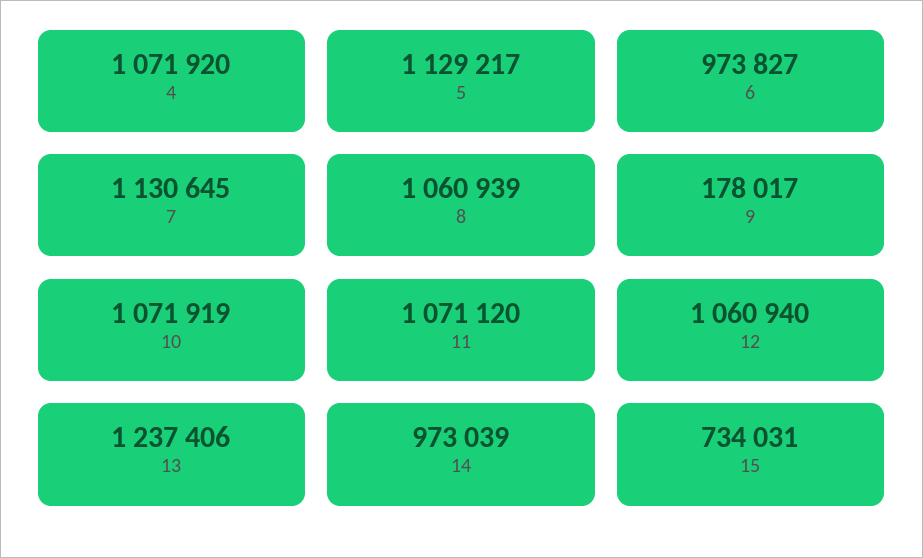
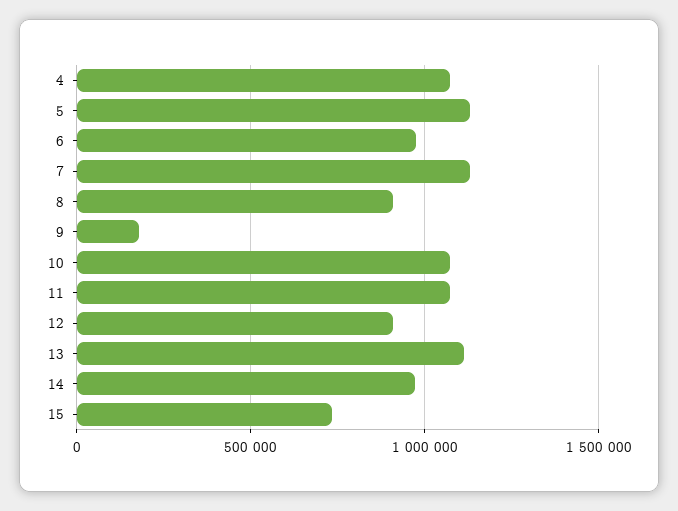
  {
    "4": 1071920,
    "5": 1129217,
    "6": 973827,
    "7": 1130645,
-   "8": 1060939,
+   "8": 900000,
    "9": 178017,
    "10": 1071919,
    "11": 1071120,
-   "12": 1060940,
+   "12": 900000,
-   "13": 1237406,
+   "13": 1100000,
    "14": 973039,
    "15": 734031
  }

